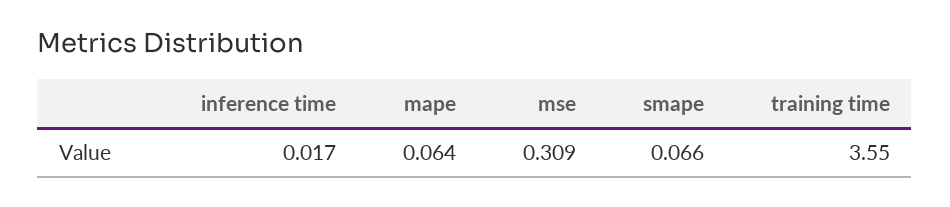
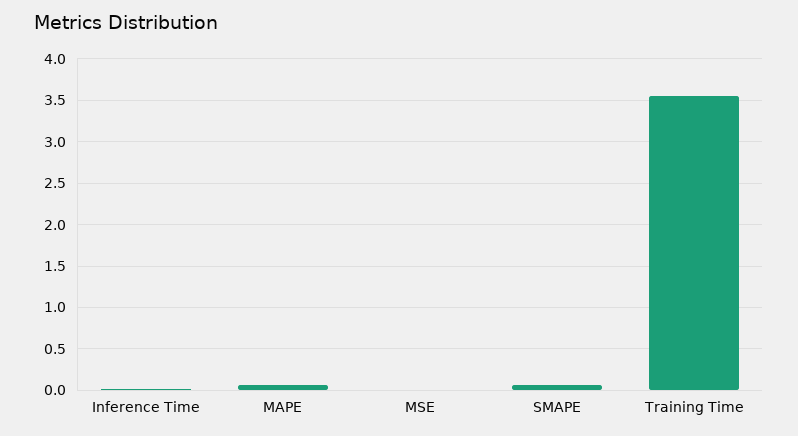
  {
    "inference time": 0.017,
    "mape": 0.064,
-   "mse": 0.309,
+   "mse": 0,
    "smape": 0.066,
    "training time": 3.55
  }

